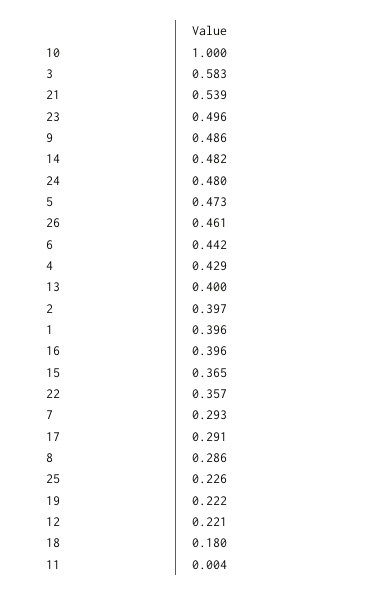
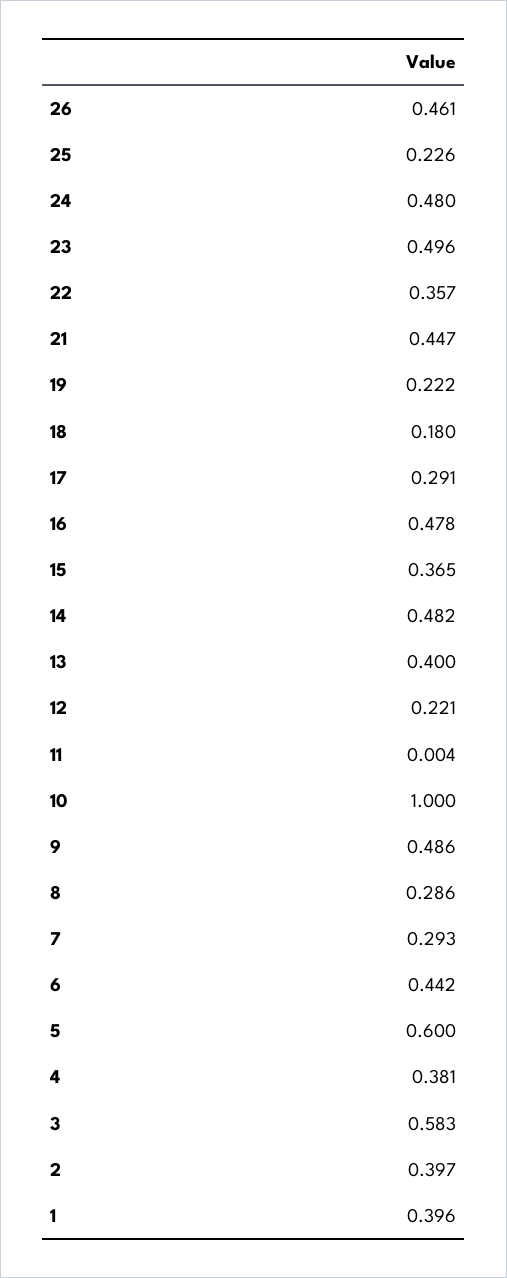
  {
    "10": 1,
    "3": 0.583,
-   "21": 0.539,
+   "21": 0.447,
    "23": 0.496,
    "9": 0.486,
    "14": 0.482,
    "24": 0.48,
-   "5": 0.473,
+   "5": 0.6,
    "26": 0.461,
    "6": 0.442,
-   "4": 0.429,
+   "4": 0.381,
    "13": 0.4,
    "2": 0.397,
    "1": 0.396,
-   "16": 0.396,
+   "16": 0.478,
    "15": 0.365,
    "22": 0.357,
    "7": 0.293,
    "17": 0.291,
    "8": 0.286,
    "25": 0.226,
    "19": 0.222,
    "12": 0.221,
    "18": 0.18,
    "11": 0.004
  }

